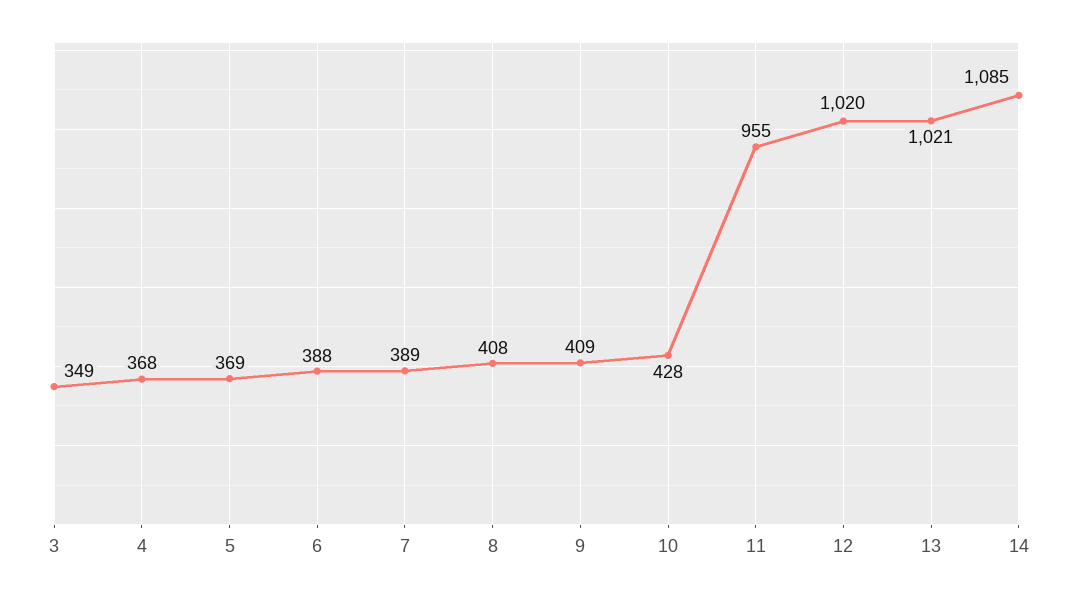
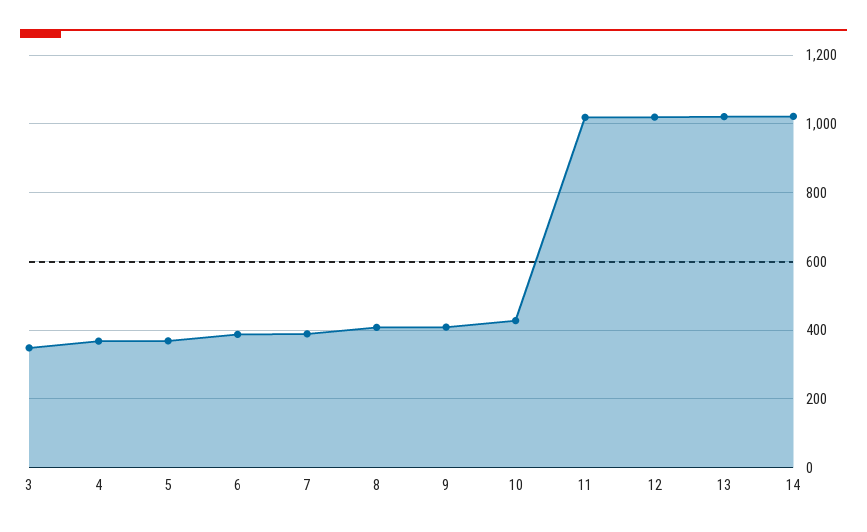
  {
    "3": 349,
    "4": 368,
    "5": 369,
    "6": 388,
    "7": 389,
    "8": 408,
    "9": 409,
    "10": 428,
-   "11": 955,
+   "11": 1020,
    "12": 1020,
    "13": 1021,
-   "14": 1085
+   "14": 1020
  }

